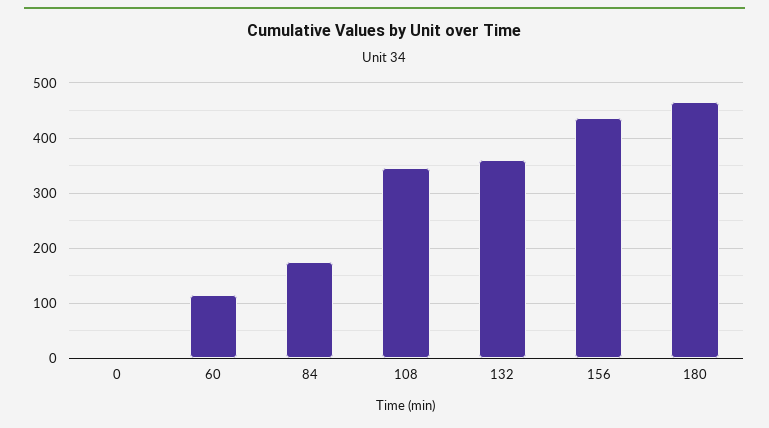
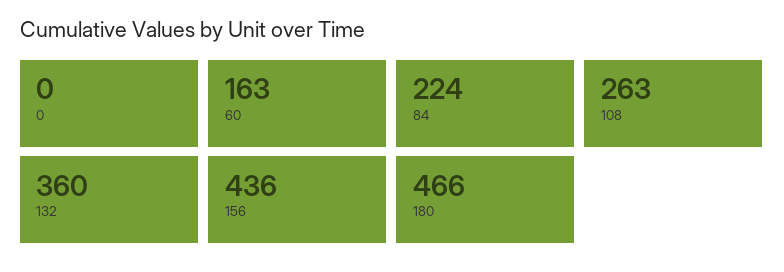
  {
    "0": 0,
-   "60": 120,
+   "60": 163,
-   "84": 180,
+   "84": 224,
-   "108": 340,
+   "108": 263,
    "132": 360,
    "156": 436,
    "180": 466
  }

